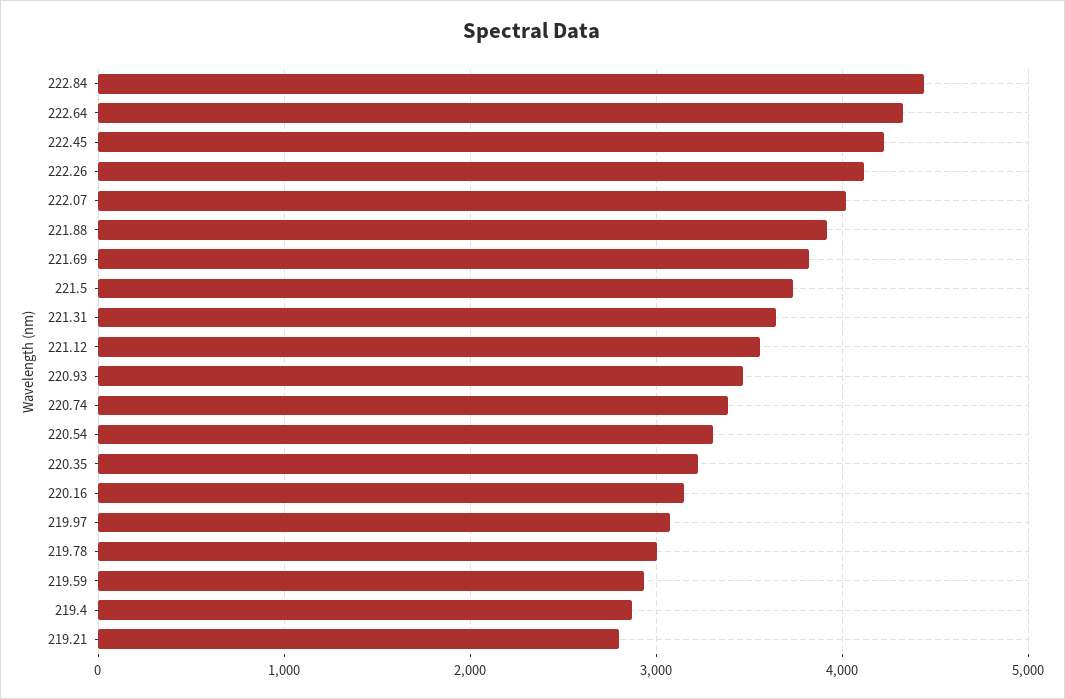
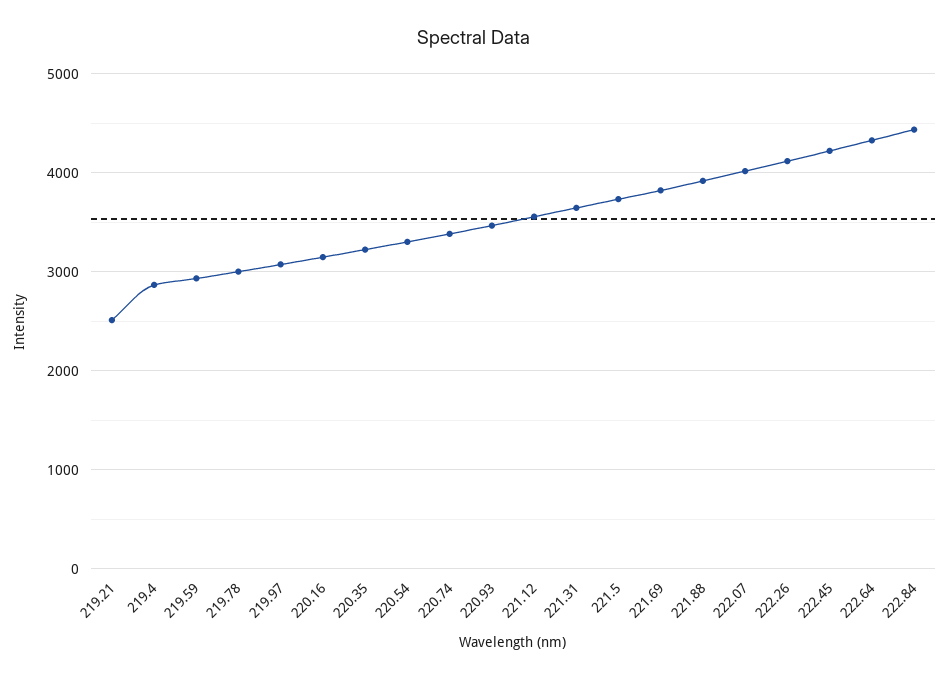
  {
    "222.84": 4400,
    "222.64": 4300,
    "222.45": 4200,
    "222.26": 4100,
    "222.07": 4000,
    "221.88": 3900,
    "221.69": 3800,
    "221.5": 3700,
    "221.31": 3600,
    "221.12": 3600,
    "220.93": 3500,
    "220.74": 3400,
    "220.54": 3300,
    "220.35": 3200,
    "220.16": 3200,
    "219.97": 3100,
    "219.78": 3000,
    "219.59": 2900,
    "219.4": 2900,
-   "219.21": 2800
+   "219.21": 2500
  }

